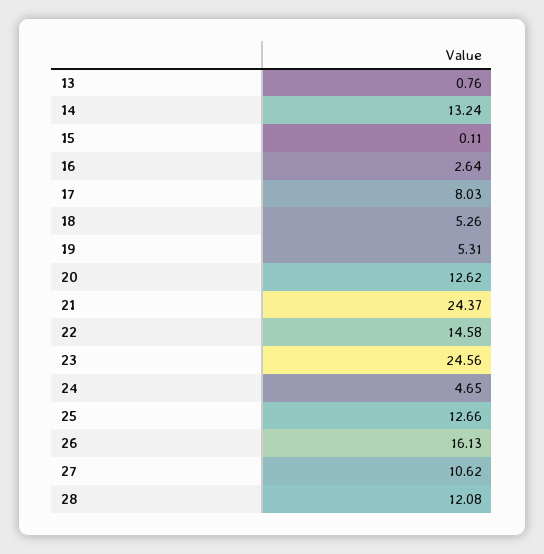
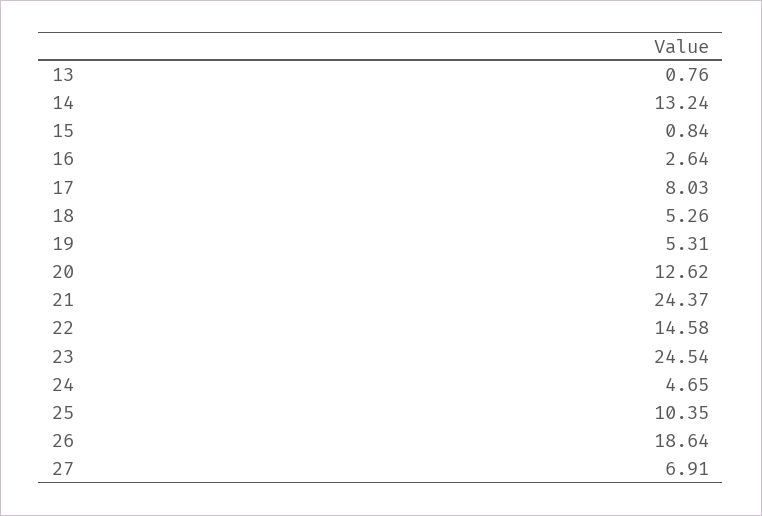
  {
    "13": 0.76,
    "14": 13.24,
-   "15": 0.11,
+   "15": 0.84,
    "16": 2.64,
    "17": 8.03,
    "18": 5.26,
    "19": 5.31,
    "20": 12.62,
    "21": 24.37,
    "22": 14.58,
-   "23": 24.56,
+   "23": 24.54,
    "24": 4.65,
-   "25": 12.66,
+   "25": 10.35,
-   "26": 16.13,
+   "26": 18.64,
-   "27": 10.62,
+   "27": 6.91
-   "28": 12.08
  }

